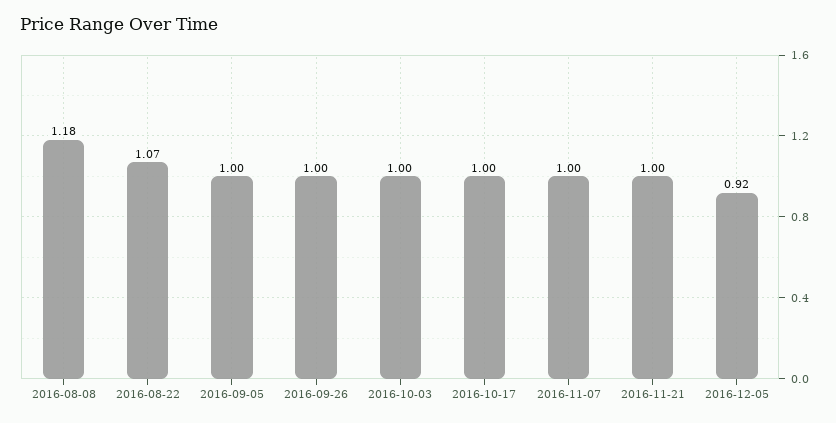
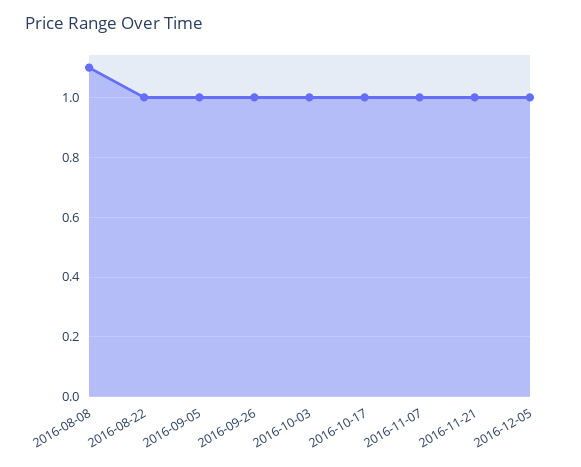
  {
-   "2016-08-08": 1.18,
+   "2016-08-08": 1.1,
-   "2016-08-22": 1.07,
+   "2016-08-22": 1,
    "2016-09-05": 1,
    "2016-09-26": 1,
    "2016-10-03": 1,
    "2016-10-17": 1,
    "2016-11-07": 1,
    "2016-11-21": 1,
-   "2016-12-05": 0.92
+   "2016-12-05": 1
  }

